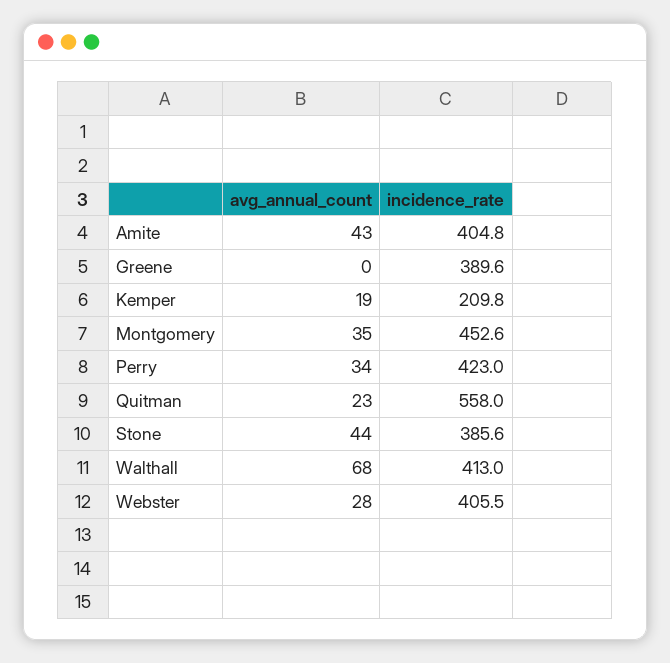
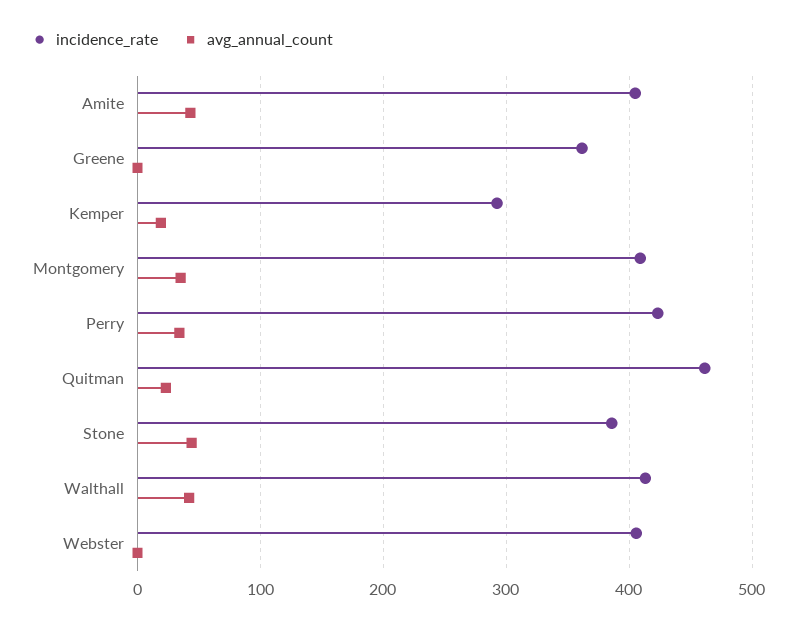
  {
    "avg_annual_count": {
      "Amite": 43,
      "Greene": 0,
      "Kemper": 19,
      "Montgomery": 35,
      "Perry": 34,
      "Quitman": 23,
      "Stone": 44,
-     "Walthall": 68,
+     "Walthall": 40,
-     "Webster": 28
+     "Webster": 0
    },
    "incidence_rate": {
      "Amite": 404.8,
-     "Greene": 389.6,
+     "Greene": 360,
-     "Kemper": 209.8,
+     "Kemper": 290,
-     "Montgomery": 452.6,
+     "Montgomery": 410,
      "Perry": 423,
-     "Quitman": 558,
+     "Quitman": 460,
      "Stone": 385.6,
      "Walthall": 413,
      "Webster": 405.5
    }
  }

